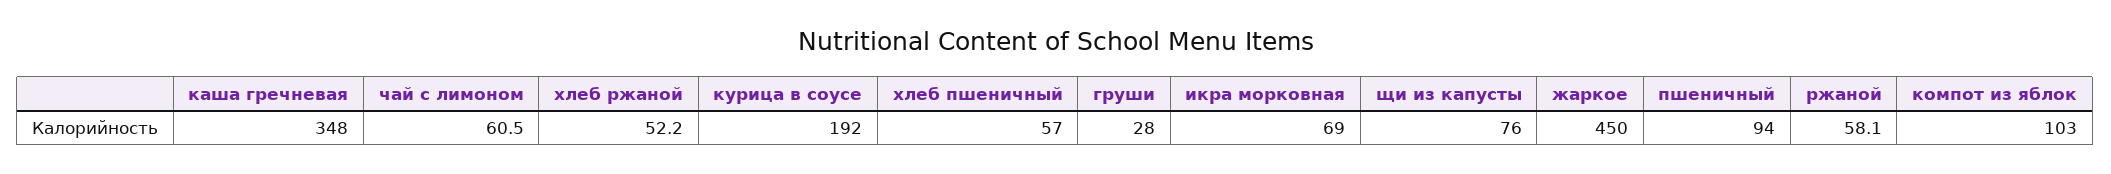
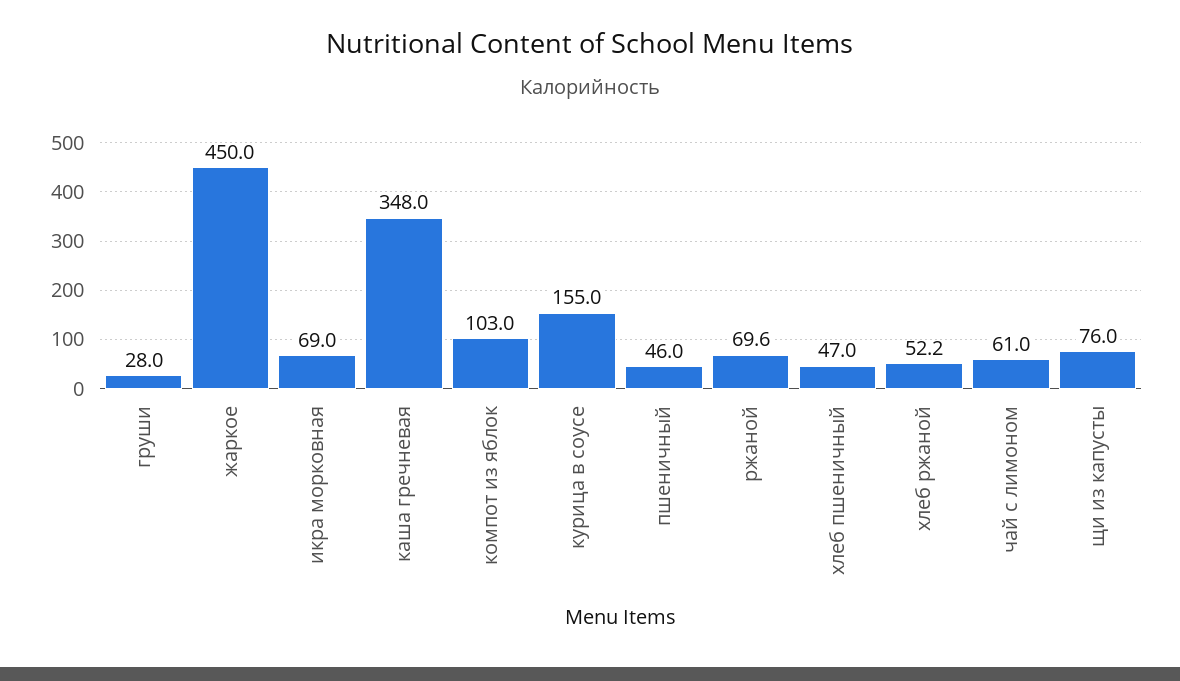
  {
    "каша гречневая": 348,
-   "чай с лимоном": 60.5,
+   "чай с лимоном": 61,
    "хлеб ржаной": 52.2,
-   "курица в соусе": 192,
+   "курица в соусе": 155,
-   "хлеб пшеничный": 57,
+   "хлеб пшеничный": 47,
    "груши": 28,
    "икра морковная": 69,
    "щи из капусты": 76,
    "жаркое": 450,
-   "пшеничный": 94,
+   "пшеничный": 46,
-   "ржаной": 58.1,
+   "ржаной": 69.6,
    "компот из яблок": 103
  }

